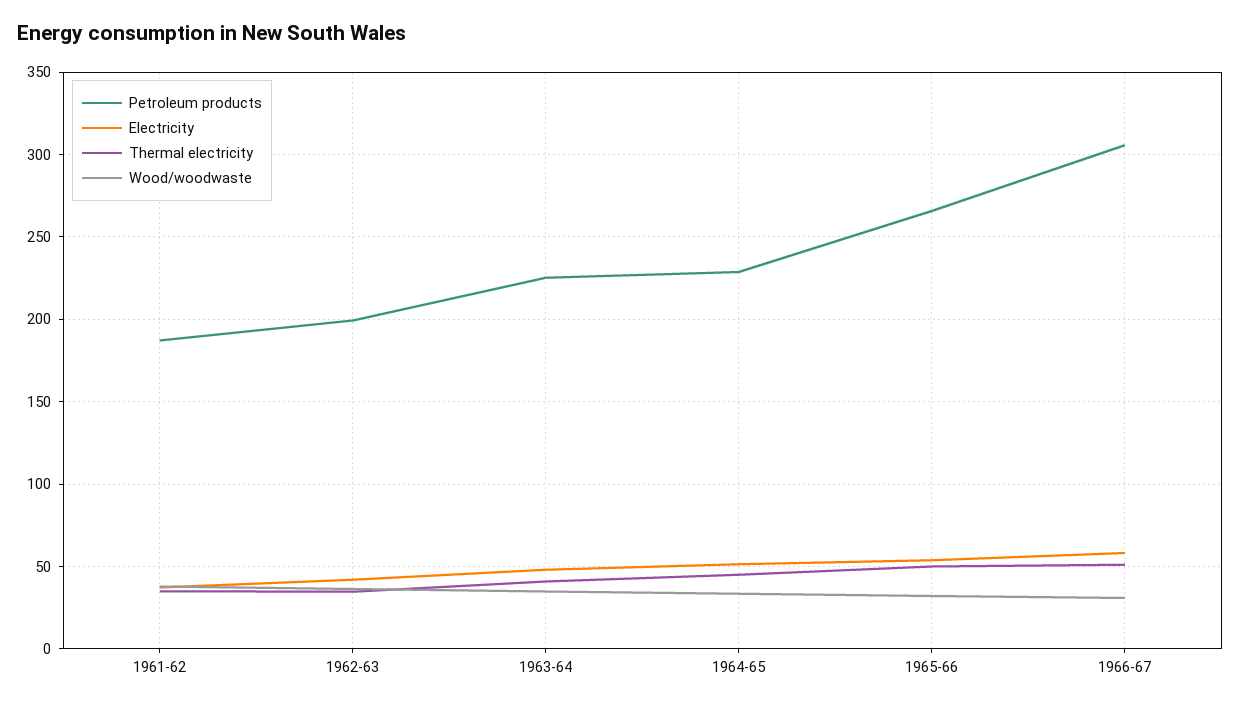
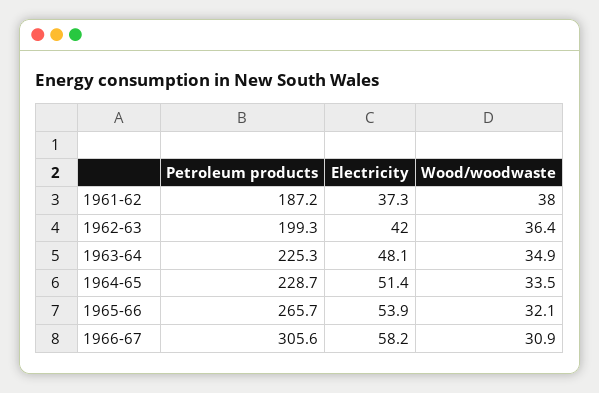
  {
    "Petroleum products": {
      "1961-62": 187.2,
      "1962-63": 199.3,
      "1963-64": 225.3,
      "1964-65": 228.7,
      "1965-66": 265.7,
      "1966-67": 305.6
    },
    "Electricity": {
      "1961-62": 37.3,
      "1962-63": 42,
      "1963-64": 48.1,
      "1964-65": 51.4,
      "1965-66": 53.9,
      "1966-67": 58.2
    },
-   "Thermal electricity": {
-     "1961-62": 35,
-     "1962-63": 35,
-     "1963-64": 40,
-     "1964-65": 45,
-     "1965-66": 50,
-     "1966-67": 50
-   },
    "Wood/woodwaste": {
      "1961-62": 38,
      "1962-63": 36.4,
      "1963-64": 34.9,
      "1964-65": 33.5,
      "1965-66": 32.1,
      "1966-67": 30.9
    }
  }

